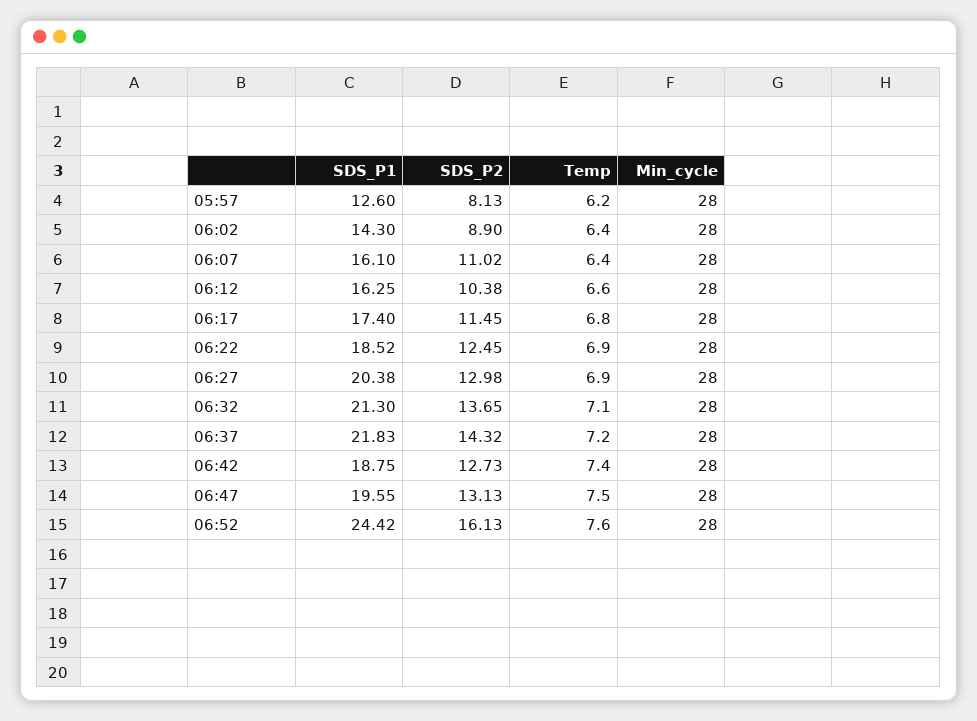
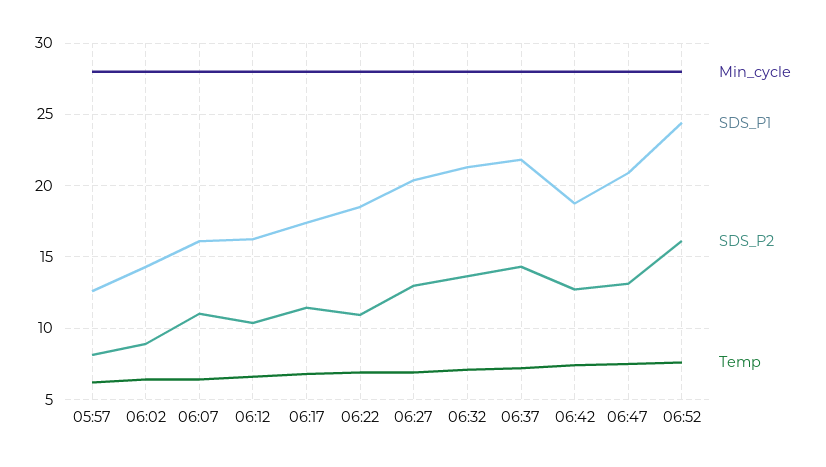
  {
    "SDS_P1": {
      "05:57": 12.6,
      "06:02": 14.3,
      "06:07": 16.1,
      "06:12": 16.25,
      "06:17": 17.4,
      "06:22": 18.52,
      "06:27": 20.38,
      "06:32": 21.3,
      "06:37": 21.83,
      "06:42": 18.75,
-     "06:47": 19.55,
+     "06:47": 21,
      "06:52": 24.42
    },
    "SDS_P2": {
      "05:57": 8.13,
      "06:02": 8.9,
      "06:07": 11.02,
      "06:12": 10.38,
      "06:17": 11.45,
-     "06:22": 12.45,
+     "06:22": 11,
      "06:27": 12.98,
      "06:32": 13.65,
      "06:37": 14.32,
      "06:42": 12.73,
      "06:47": 13.13,
      "06:52": 16.13
    },
    "Temp": {
      "05:57": 6.2,
      "06:02": 6.4,
      "06:07": 6.4,
      "06:12": 6.6,
      "06:17": 6.8,
      "06:22": 6.9,
      "06:27": 6.9,
      "06:32": 7.1,
      "06:37": 7.2,
      "06:42": 7.4,
      "06:47": 7.5,
      "06:52": 7.6
    },
    "Min_cycle": {
      "05:57": 28,
      "06:02": 28,
      "06:07": 28,
      "06:12": 28,
      "06:17": 28,
      "06:22": 28,
      "06:27": 28,
      "06:32": 28,
      "06:37": 28,
      "06:42": 28,
      "06:47": 28,
      "06:52": 28
    }
  }

